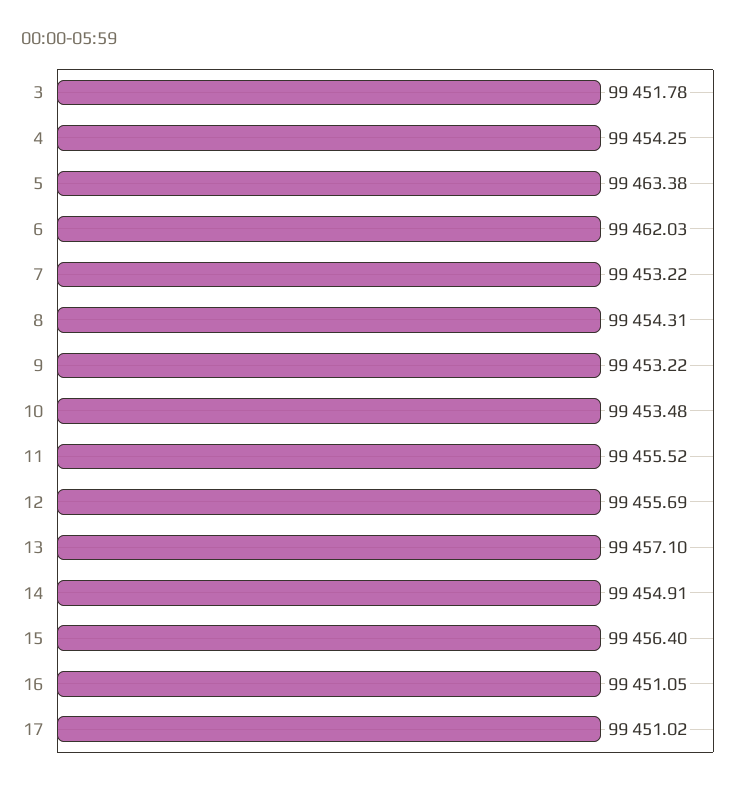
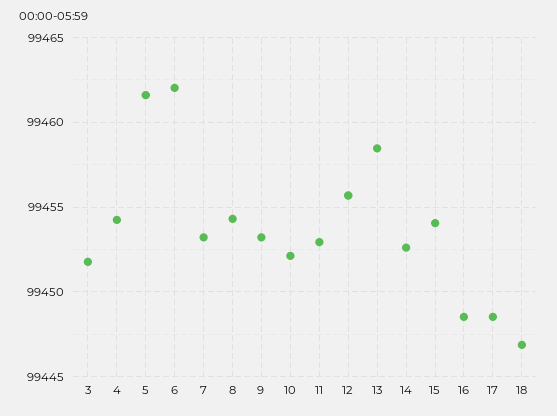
  {
    "3": 99451.78,
    "4": 99454.25,
-   "5": 99463.38,
+   "5": 99461.5,
    "6": 99462.03,
    "7": 99453.22,
    "8": 99454.31,
    "9": 99453.22,
-   "10": 99453.48,
+   "10": 99452,
-   "11": 99455.52,
+   "11": 99453,
    "12": 99455.69,
-   "13": 99457.1,
+   "13": 99458.5,
-   "14": 99454.91,
+   "14": 99452.5,
-   "15": 99456.4,
+   "15": 99454,
-   "16": 99451.05,
+   "16": 99448.5,
-   "17": 99451.02
+   "17": 99448.5,
+   "18": 99447
  }

